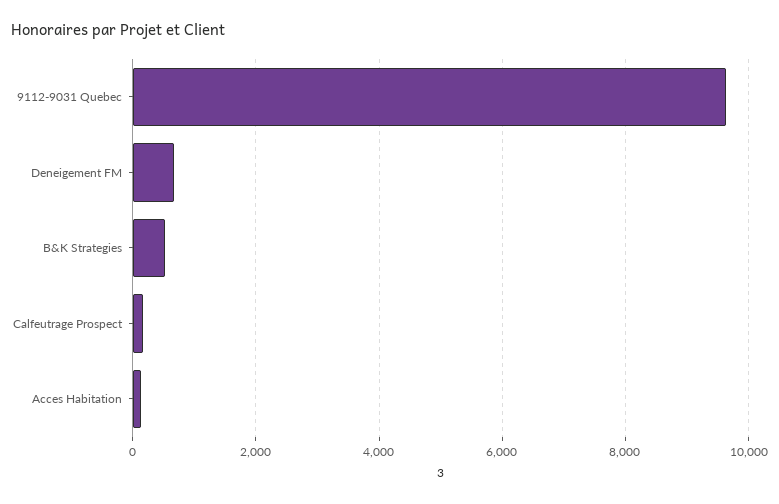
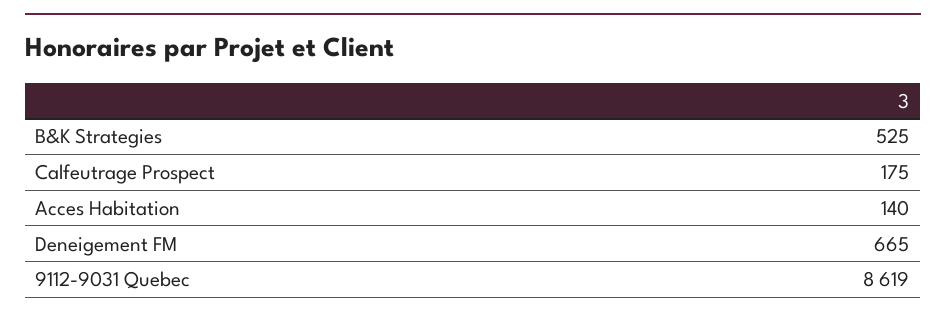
  {
-   "9112-9031 Quebec": 9600,
+   "9112-9031 Quebec": 8619,
    "Deneigement FM": 665,
    "B&K Strategies": 525,
    "Calfeutrage Prospect": 175,
    "Acces Habitation": 140
  }

